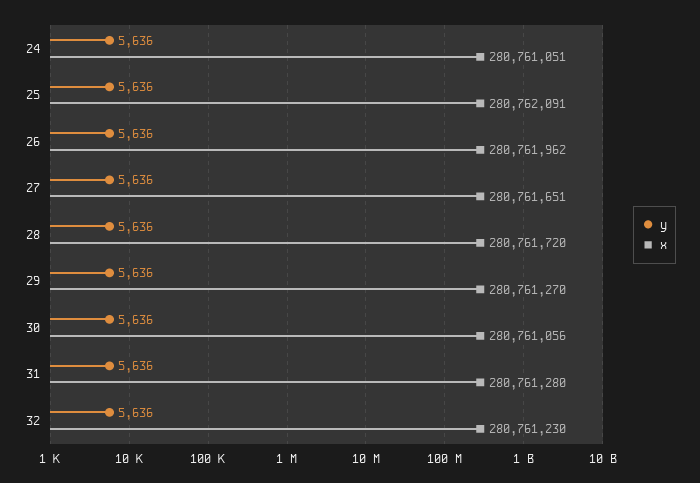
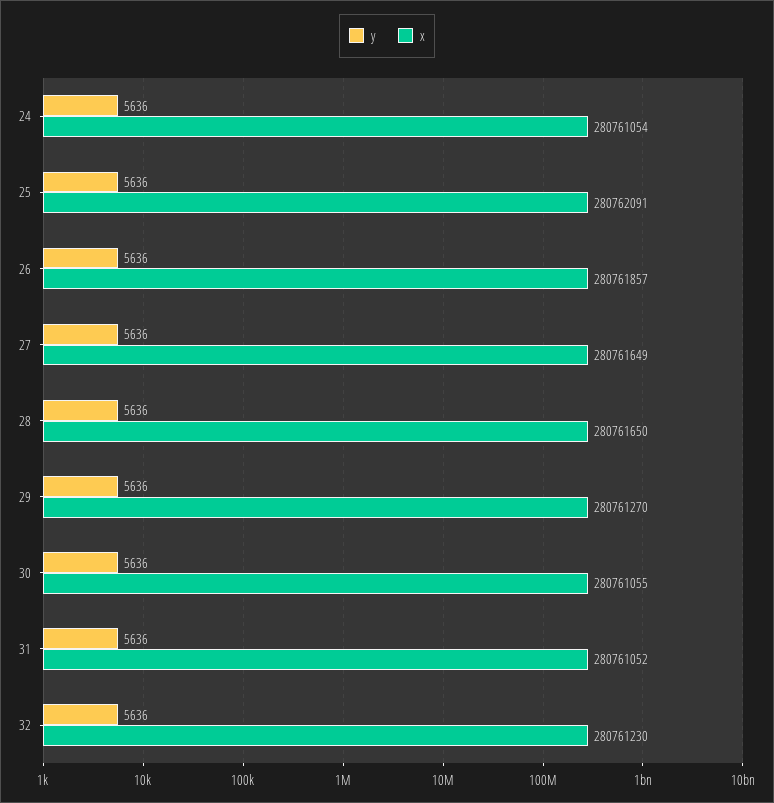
  {
    "y": {
      "24": 5636,
      "25": 5636,
      "26": 5636,
      "27": 5636,
      "28": 5636,
      "29": 5636,
      "30": 5636,
      "31": 5636,
      "32": 5636
    },
    "x": {
-     "24": 280761051,
+     "24": 280761054,
      "25": 280762091,
-     "26": 280761962,
+     "26": 280761857,
-     "27": 280761651,
+     "27": 280761649,
-     "28": 280761720,
+     "28": 280761650,
      "29": 280761270,
-     "30": 280761056,
+     "30": 280761055,
-     "31": 280761280,
+     "31": 280761052,
      "32": 280761230
    }
  }

